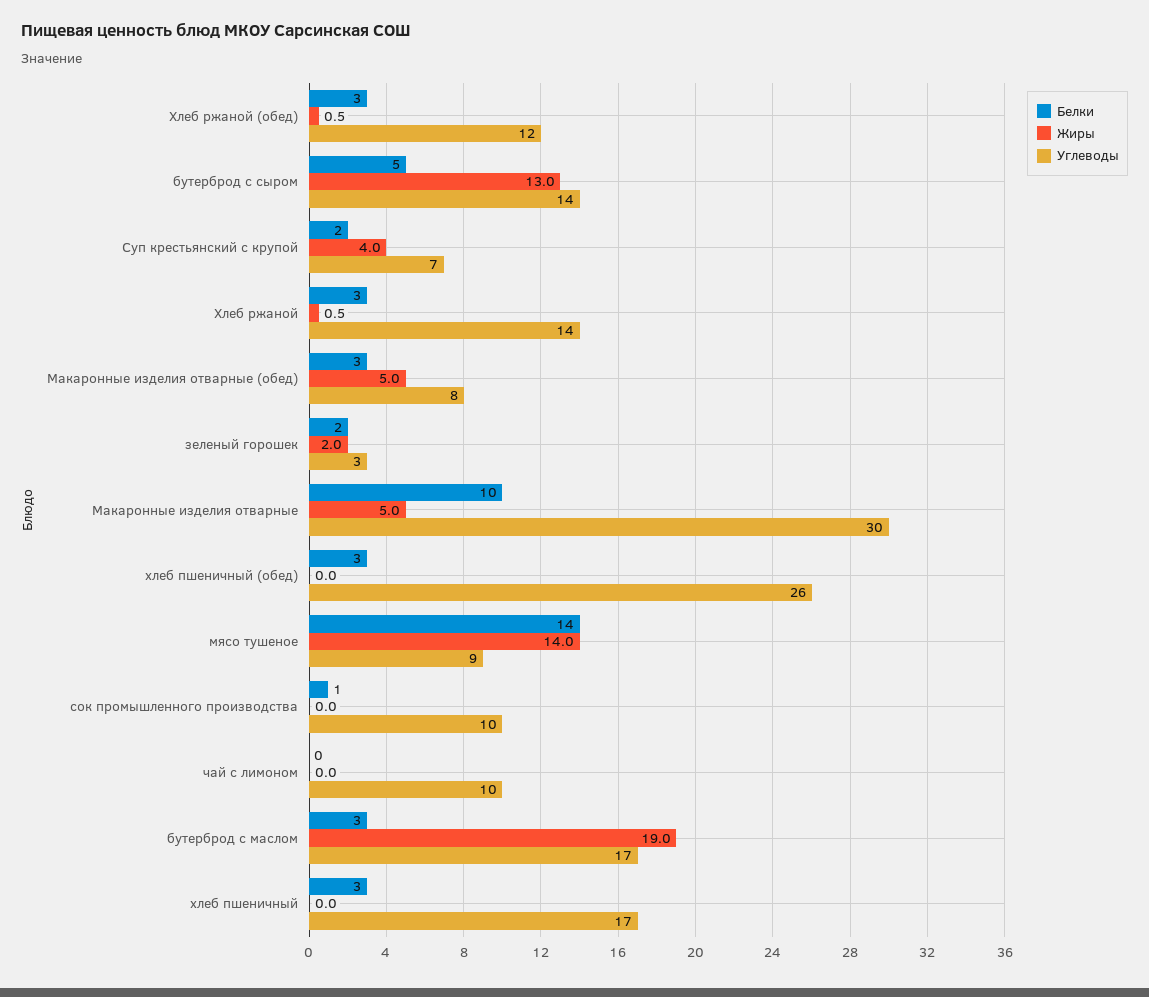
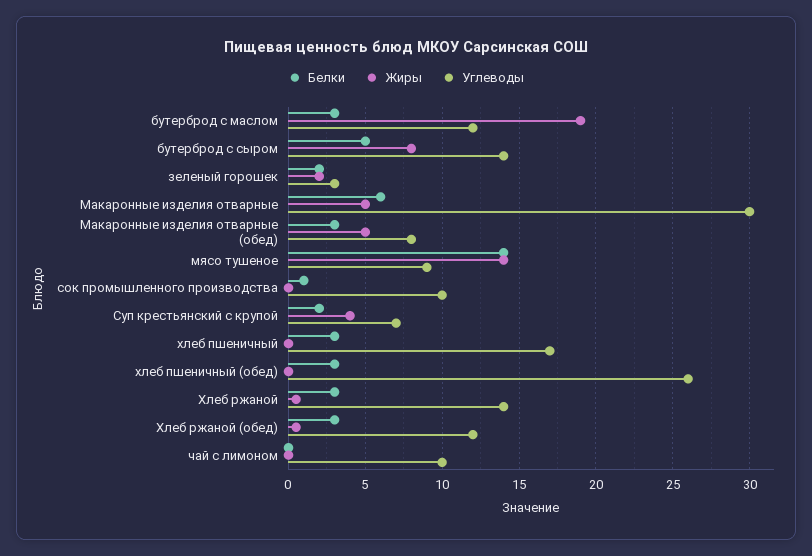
  {
    "Белки": {
      "Хлеб ржаной (обед)": 3,
      "бутерброд с сыром": 5,
      "Суп крестьянский с крупой": 2,
      "Хлеб ржаной": 3,
      "Макаронные изделия отварные (обед)": 3,
      "зеленый горошек": 2,
-     "Макаронные изделия отварные": 10,
+     "Макаронные изделия отварные": 6,
      "хлеб пшеничный (обед)": 3,
      "мясо тушеное": 14,
      "сок промышленного производства": 1,
      "чай с лимоном": 0,
      "бутерброд с маслом": 3,
      "хлеб пшеничный": 3
    },
    "Жиры": {
      "Хлеб ржаной (обед)": 0.5,
-     "бутерброд с сыром": 13,
+     "бутерброд с сыром": 8,
      "Суп крестьянский с крупой": 4,
      "Хлеб ржаной": 0.5,
      "Макаронные изделия отварные (обед)": 5,
      "зеленый горошек": 2,
      "Макаронные изделия отварные": 5,
      "хлеб пшеничный (обед)": 0,
      "мясо тушеное": 14,
      "сок промышленного производства": 0,
      "чай с лимоном": 0,
      "бутерброд с маслом": 19,
      "хлеб пшеничный": 0
    },
    "Углеводы": {
      "Хлеб ржаной (обед)": 12,
      "бутерброд с сыром": 14,
      "Суп крестьянский с крупой": 7,
      "Хлеб ржаной": 14,
      "Макаронные изделия отварные (обед)": 8,
      "зеленый горошек": 3,
      "Макаронные изделия отварные": 30,
      "хлеб пшеничный (обед)": 26,
      "мясо тушеное": 9,
      "сок промышленного производства": 10,
      "чай с лимоном": 10,
-     "бутерброд с маслом": 17,
+     "бутерброд с маслом": 12,
      "хлеб пшеничный": 17
    }
  }

